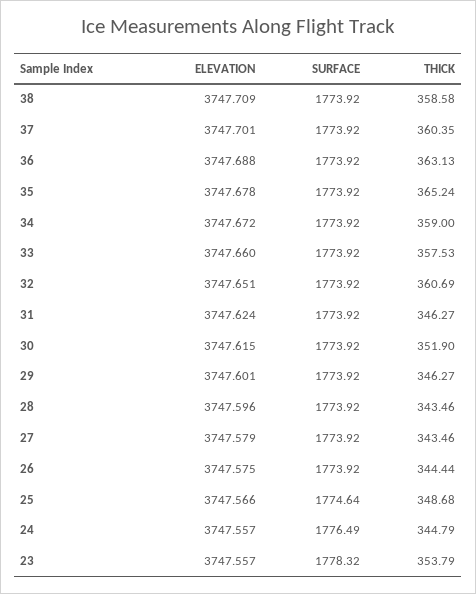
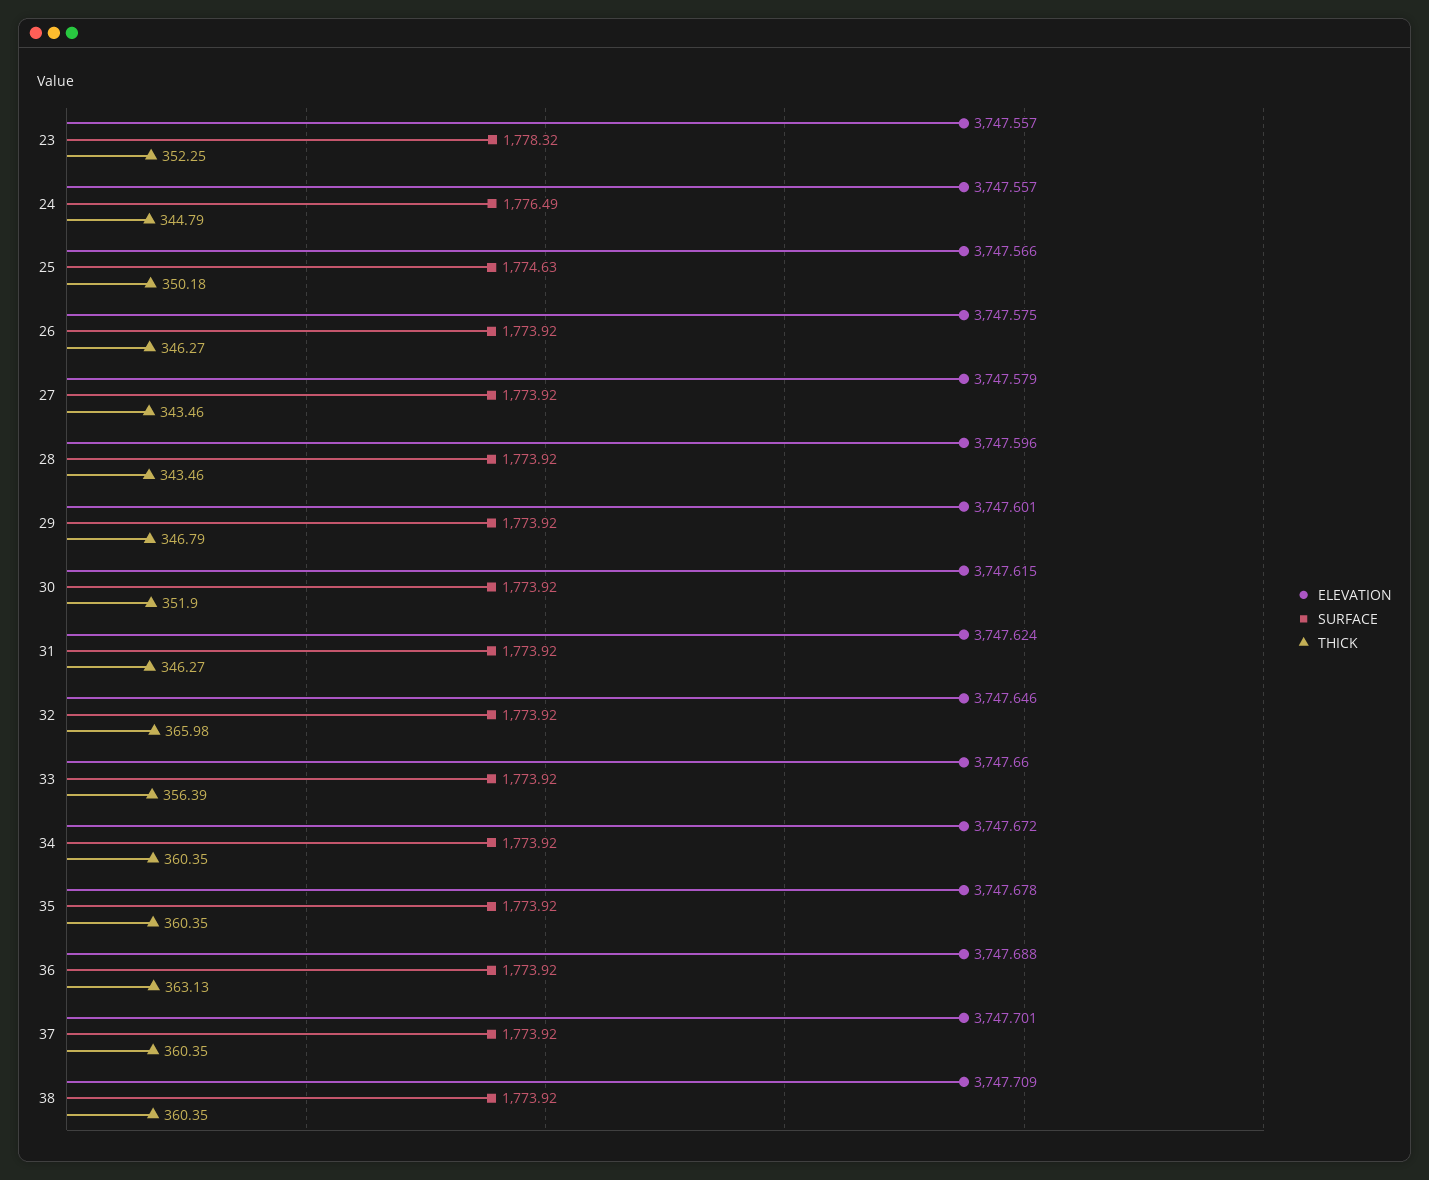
  {
    "ELEVATION": {
      "38": 3747.709,
      "37": 3747.701,
      "36": 3747.688,
      "35": 3747.678,
      "34": 3747.672,
      "33": 3747.66,
-     "32": 3747.651,
+     "32": 3747.646,
      "31": 3747.624,
      "30": 3747.615,
      "29": 3747.601,
      "28": 3747.596,
      "27": 3747.579,
      "26": 3747.575,
      "25": 3747.566,
      "24": 3747.557,
      "23": 3747.557
    },
    "SURFACE": {
      "38": 1773.92,
      "37": 1773.92,
      "36": 1773.92,
      "35": 1773.92,
      "34": 1773.92,
      "33": 1773.92,
      "32": 1773.92,
      "31": 1773.92,
      "30": 1773.92,
      "29": 1773.92,
      "28": 1773.92,
      "27": 1773.92,
      "26": 1773.92,
-     "25": 1774.64,
+     "25": 1774.63,
      "24": 1776.49,
      "23": 1778.32
    },
    "THICK": {
-     "38": 358.58,
+     "38": 360.35,
      "37": 360.35,
      "36": 363.13,
-     "35": 365.24,
+     "35": 360.35,
-     "34": 359,
+     "34": 360.35,
-     "33": 357.53,
+     "33": 356.39,
-     "32": 360.69,
+     "32": 365.98,
      "31": 346.27,
      "30": 351.9,
-     "29": 346.27,
+     "29": 346.79,
      "28": 343.46,
      "27": 343.46,
-     "26": 344.44,
+     "26": 346.27,
-     "25": 348.68,
+     "25": 350.18,
      "24": 344.79,
-     "23": 353.79
+     "23": 352.25
    }
  }

